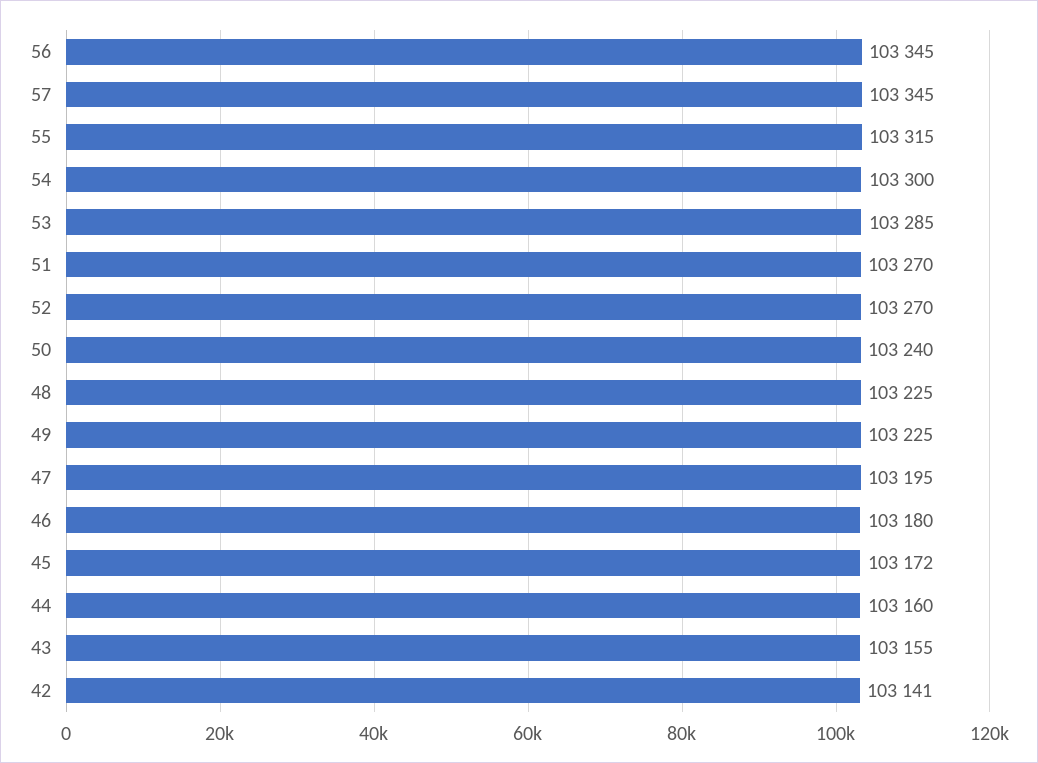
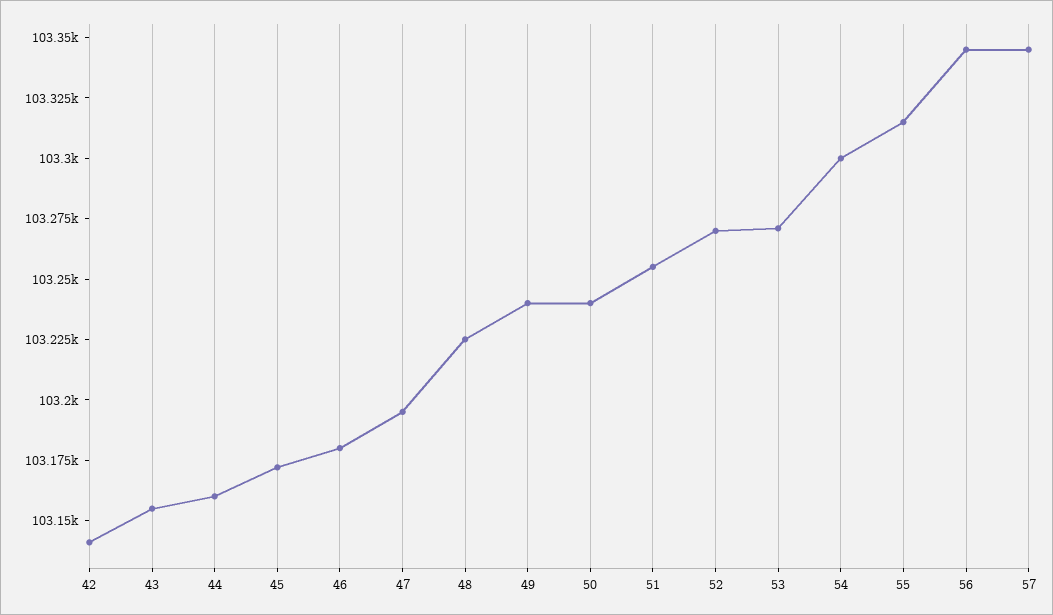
  {
    "56": 103345,
    "57": 103345,
    "55": 103315,
    "54": 103300,
-   "53": 103285,
+   "53": 103270,
-   "51": 103270,
+   "51": 103255,
    "52": 103270,
    "50": 103240,
    "48": 103225,
-   "49": 103225,
+   "49": 103240,
    "47": 103195,
    "46": 103180,
    "45": 103172,
    "44": 103160,
    "43": 103155,
    "42": 103141
  }

